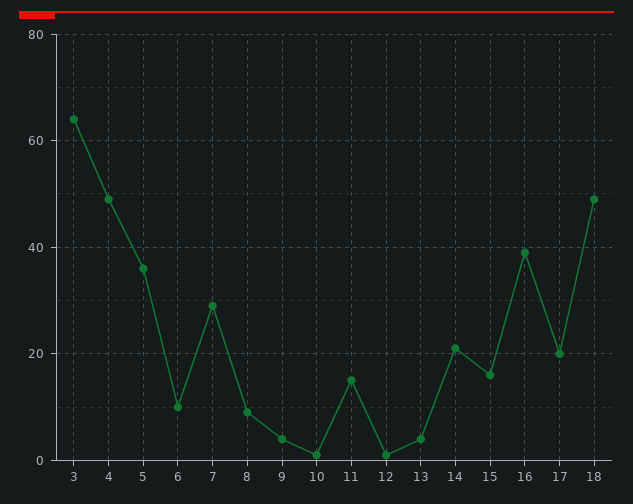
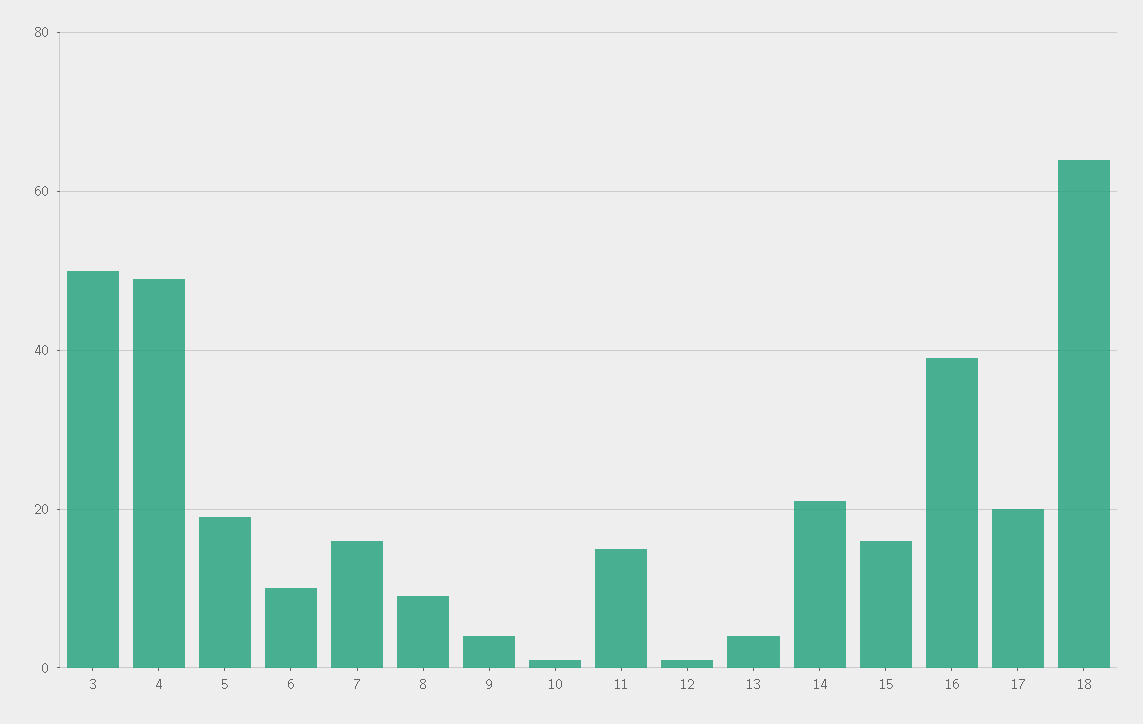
  {
-   "3": 65,
+   "3": 50,
    "4": 50,
-   "5": 35,
+   "5": 20,
    "6": 10,
-   "7": 30,
+   "7": 15,
    "8": 10,
    "9": 5,
    "10": 0,
    "11": 15,
    "12": 0,
    "13": 5,
    "14": 20,
    "15": 15,
    "16": 40,
    "17": 20,
-   "18": 50
+   "18": 65
  }

